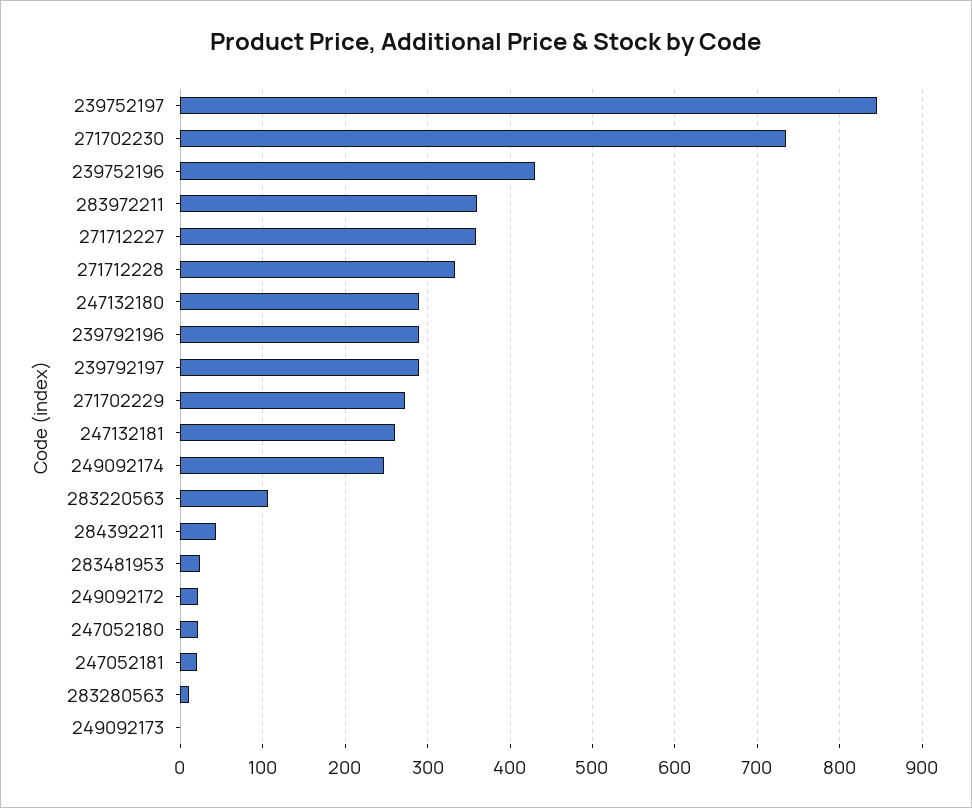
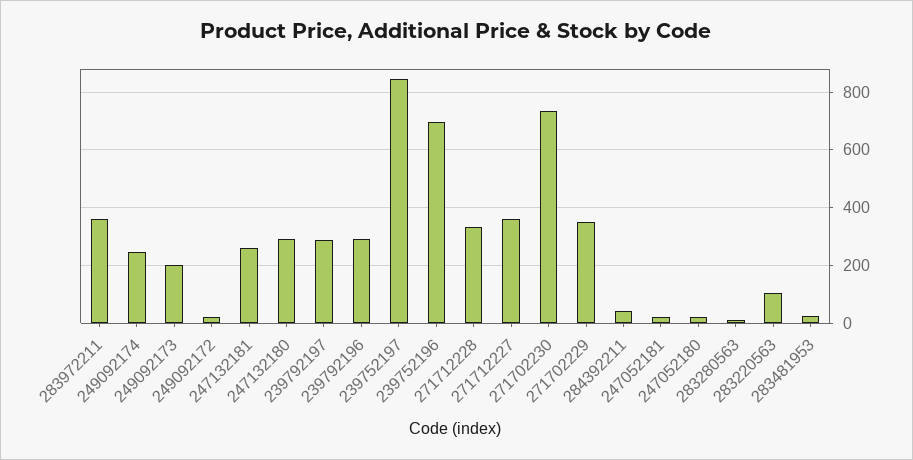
  {
    "239752197": 850,
    "271702230": 740,
-   "239752196": 430,
+   "239752196": 700,
    "283972211": 360,
    "271712227": 360,
    "271712228": 330,
    "247132180": 290,
    "239792196": 290,
    "239792197": 290,
-   "271702229": 270,
+   "271702229": 350,
    "247132181": 260,
    "249092174": 250,
    "283220563": 110,
    "284392211": 40,
    "283481953": 20,
    "249092172": 20,
    "247052180": 20,
    "247052181": 20,
    "283280563": 10,
-   "249092173": 0
+   "249092173": 200
  }

